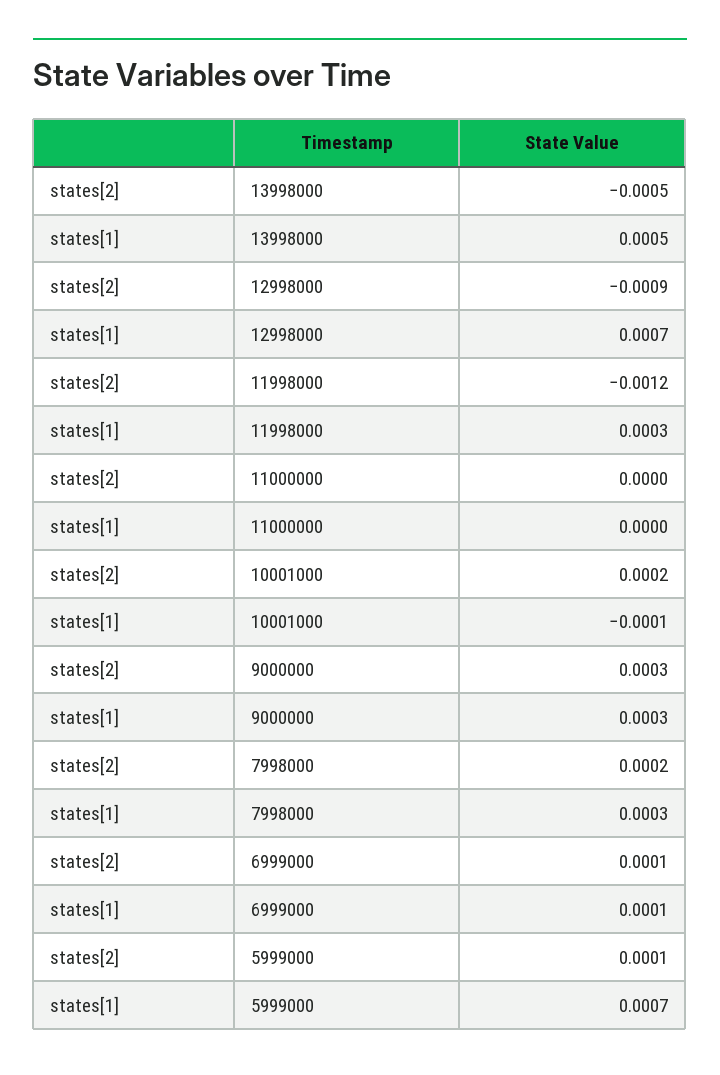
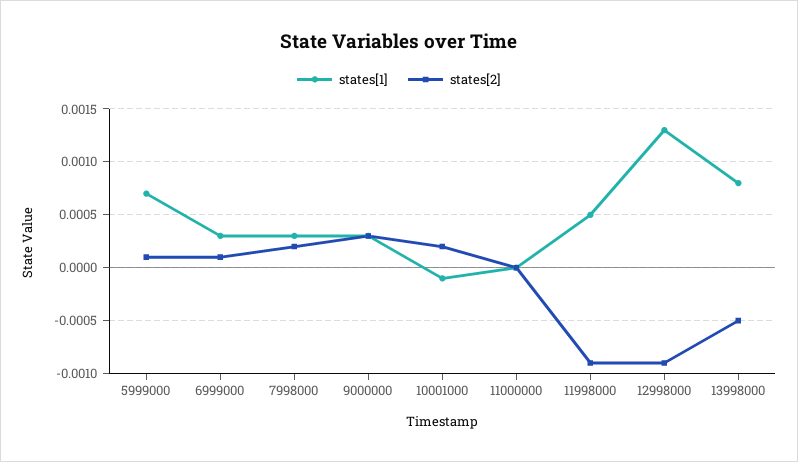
  {
    "states[2]": {
      "13998000": -0.0005,
      "12998000": -0.0009,
-     "11998000": -0.0012,
+     "11998000": -0.0009,
      "11000000": 0,
      "10001000": 0.0002,
      "9000000": 0.0003,
      "7998000": 0.0002,
      "6999000": 0.0001,
      "5999000": 0.0001
    },
    "states[1]": {
-     "13998000": 0.0005,
+     "13998000": 0.0008,
-     "12998000": 0.0007,
+     "12998000": 0.0013,
-     "11998000": 0.0003,
+     "11998000": 0.0005,
      "11000000": 0,
      "10001000": -0.0001,
      "9000000": 0.0003,
      "7998000": 0.0003,
-     "6999000": 0.0001,
+     "6999000": 0.0003,
      "5999000": 0.0007
    }
  }

